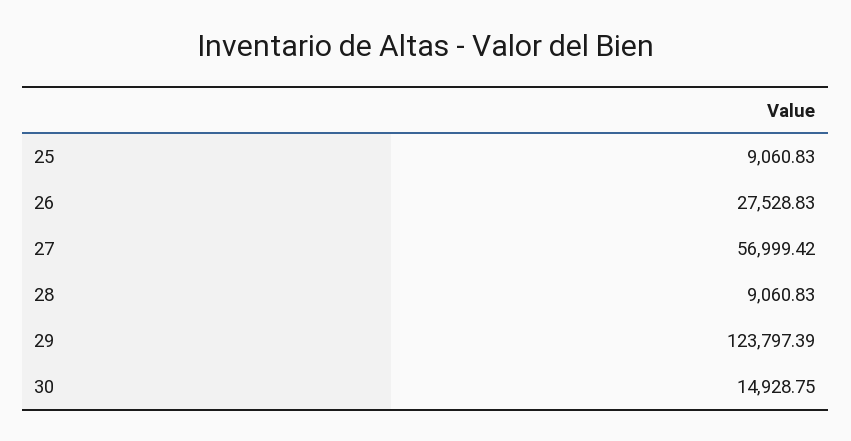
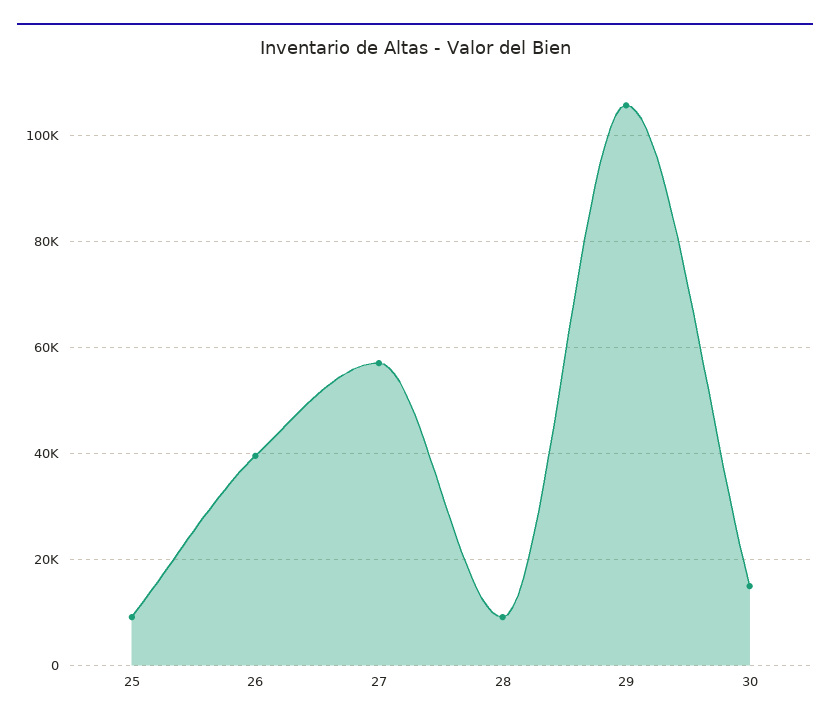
  {
    "25": 9060.83,
-   "26": 27528.83,
+   "26": 40000,
    "27": 56999.42,
    "28": 9060.83,
-   "29": 123797.39,
+   "29": 106000,
    "30": 14928.75
  }

